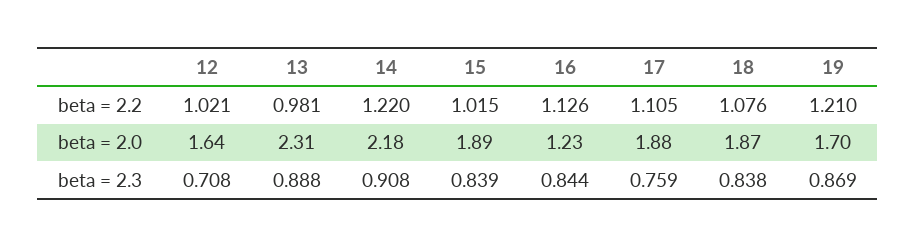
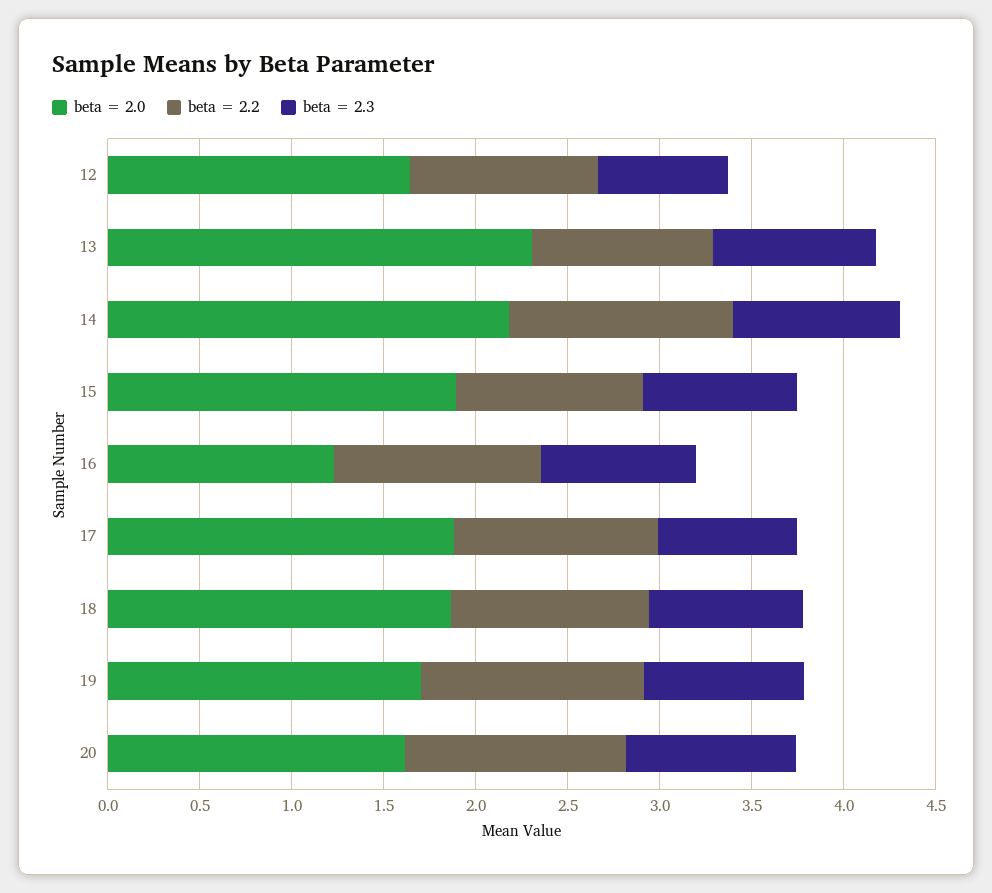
  {
    "beta = 2.2": {
      "12": 1.021,
      "13": 0.981,
      "14": 1.22,
      "15": 1.015,
      "16": 1.126,
      "17": 1.105,
      "18": 1.076,
-     "19": 1.21
+     "19": 1.21,
+     "20": 1.2
    },
    "beta = 2.0": {
      "12": 1.64,
      "13": 2.31,
      "14": 2.18,
      "15": 1.89,
      "16": 1.23,
      "17": 1.88,
      "18": 1.87,
-     "19": 1.7
+     "19": 1.7,
+     "20": 1.6
    },
    "beta = 2.3": {
      "12": 0.708,
      "13": 0.888,
      "14": 0.908,
      "15": 0.839,
      "16": 0.844,
      "17": 0.759,
      "18": 0.838,
-     "19": 0.869
+     "19": 0.869,
+     "20": 0.9
    }
  }

